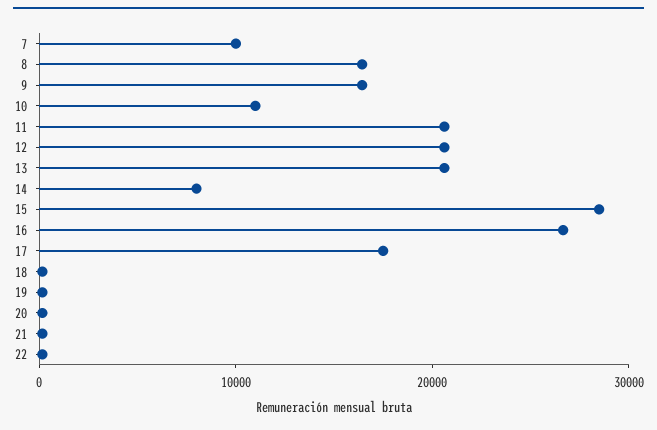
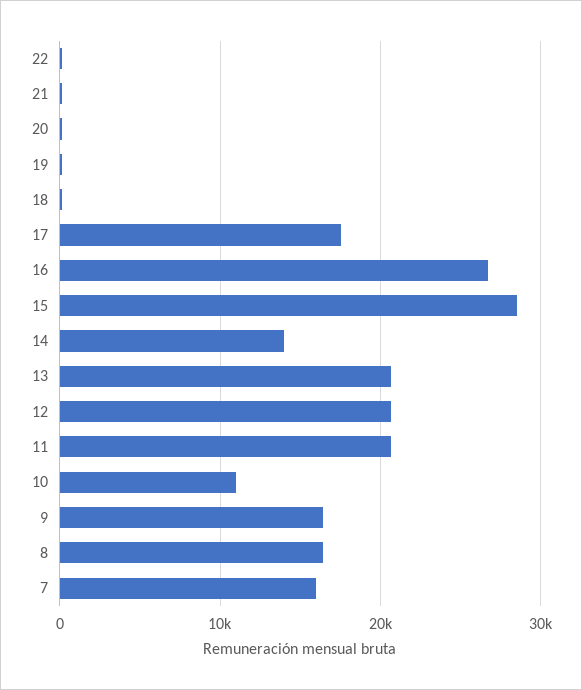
  {
-   "7": 10000,
+   "7": 16000,
    "8": 16000,
    "9": 16000,
    "10": 11000,
    "11": 21000,
    "12": 21000,
    "13": 21000,
-   "14": 8000,
+   "14": 14000,
    "15": 29000,
    "16": 27000,
    "17": 18000,
    "18": 0,
    "19": 0,
    "20": 0,
    "21": 0,
    "22": 0
  }

